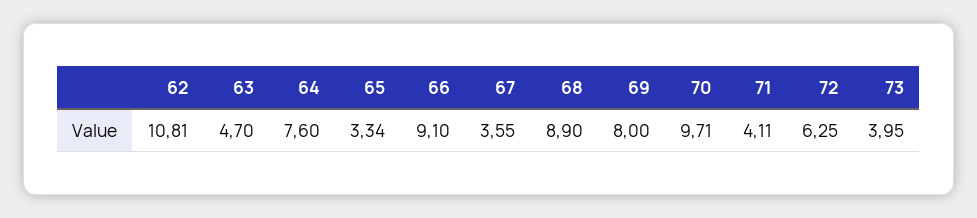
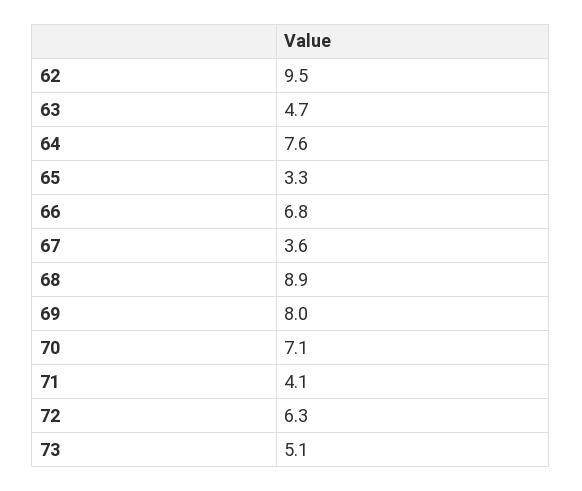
  {
-   "62": 10.81,
+   "62": 9.5,
    "63": 4.7,
    "64": 7.6,
    "65": 3.34,
-   "66": 9.1,
+   "66": 6.8,
    "67": 3.55,
    "68": 8.9,
    "69": 8,
-   "70": 9.71,
+   "70": 7.1,
    "71": 4.11,
    "72": 6.25,
-   "73": 3.95
+   "73": 5.1
  }

